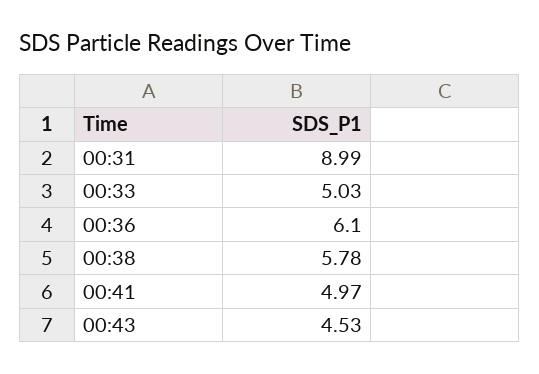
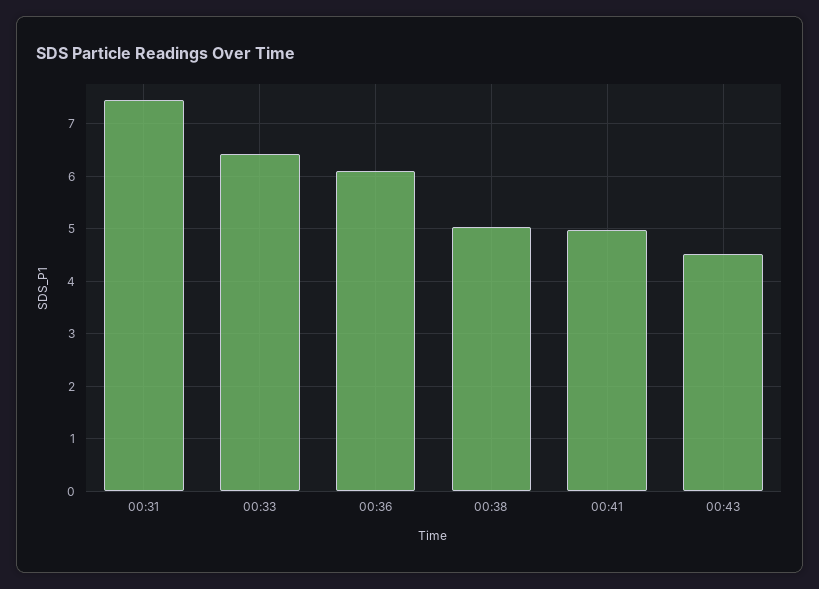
  {
-   "00:31": 8.99,
+   "00:31": 7.4,
-   "00:33": 5.03,
+   "00:33": 6.4,
    "00:36": 6.1,
-   "00:38": 5.78,
+   "00:38": 5,
    "00:41": 4.97,
    "00:43": 4.53
  }

